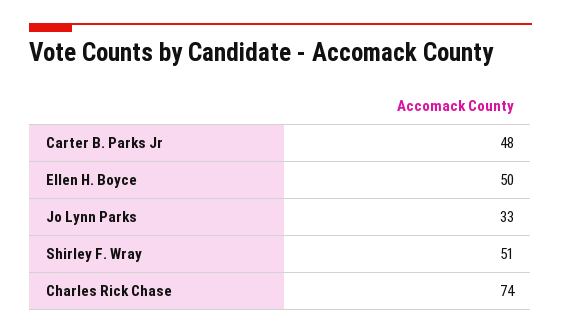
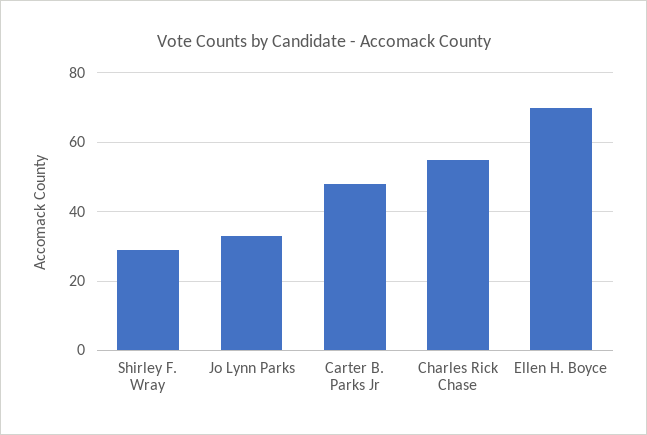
  {
    "Carter B. Parks Jr": 48,
-   "Ellen H. Boyce": 50,
+   "Ellen H. Boyce": 70,
    "Jo Lynn Parks": 33,
-   "Shirley F. Wray": 51,
+   "Shirley F. Wray": 30,
-   "Charles Rick Chase": 74
+   "Charles Rick Chase": 55
  }

